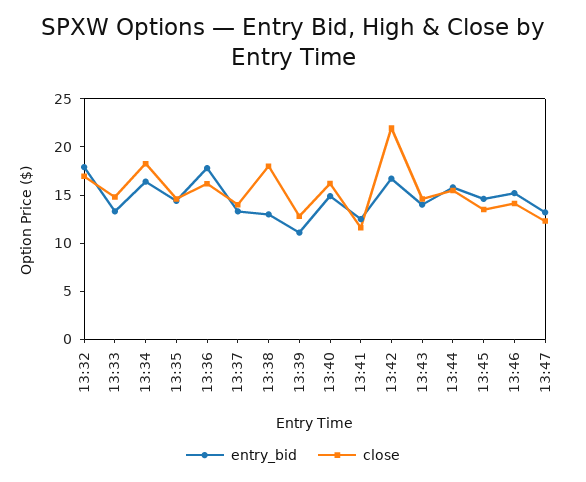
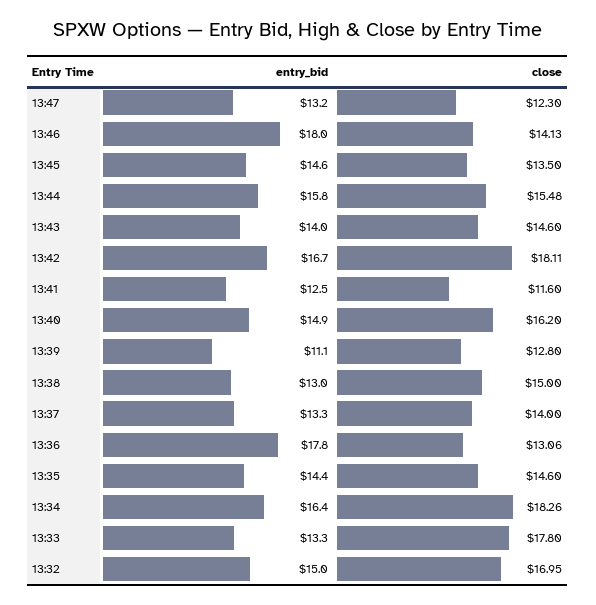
  {
    "entry_bid": {
-     "13:32": 18,
+     "13:32": 15,
      "13:33": 13.3,
      "13:34": 16.4,
      "13:35": 14.4,
      "13:36": 17.8,
      "13:37": 13.3,
      "13:38": 13,
      "13:39": 11.1,
      "13:40": 14.9,
      "13:41": 12.5,
      "13:42": 16.7,
      "13:43": 14,
      "13:44": 15.8,
      "13:45": 14.6,
-     "13:46": 15,
+     "13:46": 18,
      "13:47": 13.2
    },
    "close": {
      "13:32": 16.95,
-     "13:33": 15,
+     "13:33": 17.8,
      "13:34": 18.26,
      "13:35": 14.6,
-     "13:36": 16,
+     "13:36": 13.06,
      "13:37": 14,
-     "13:38": 18,
+     "13:38": 15,
      "13:39": 12.8,
      "13:40": 16.2,
      "13:41": 11.6,
-     "13:42": 22,
+     "13:42": 18.11,
      "13:43": 14.6,
      "13:44": 15.48,
      "13:45": 13.5,
      "13:46": 14.13,
      "13:47": 12.3
    }
  }

